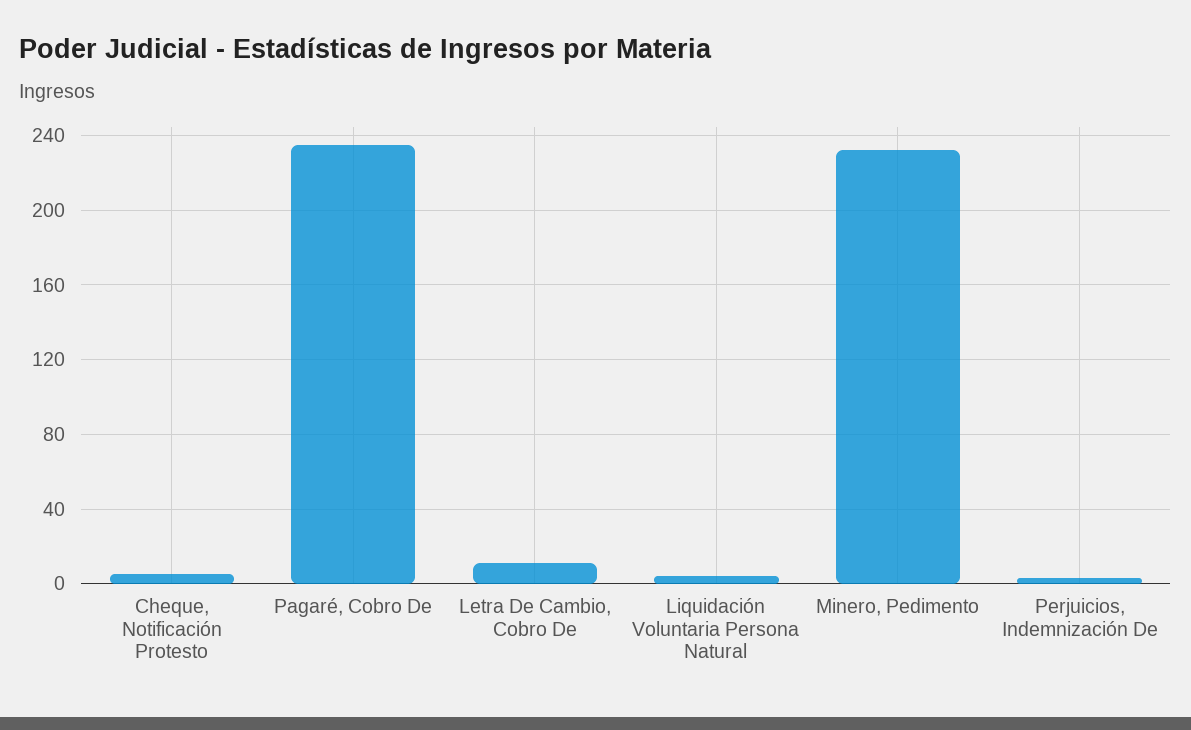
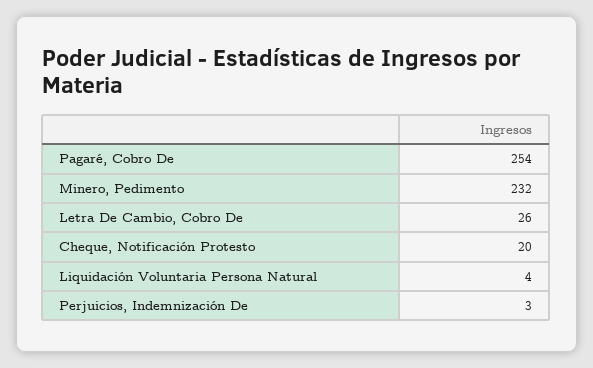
  {
-   "Cheque, Notificación Protesto": 5,
+   "Cheque, Notificación Protesto": 20,
-   "Pagaré, Cobro De": 235,
+   "Pagaré, Cobro De": 254,
-   "Letra De Cambio, Cobro De": 10,
+   "Letra De Cambio, Cobro De": 26,
    "Liquidación Voluntaria Persona Natural": 4,
    "Minero, Pedimento": 232,
    "Perjuicios, Indemnización De": 3
  }

